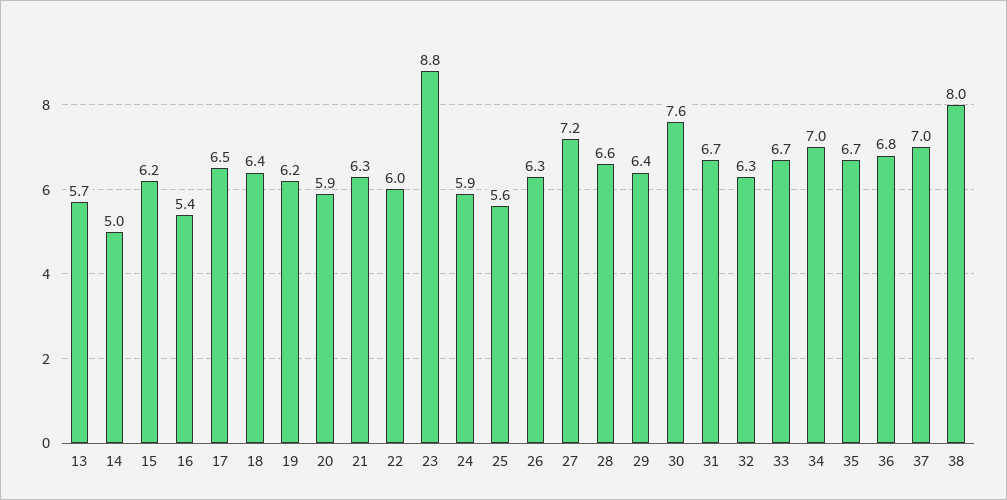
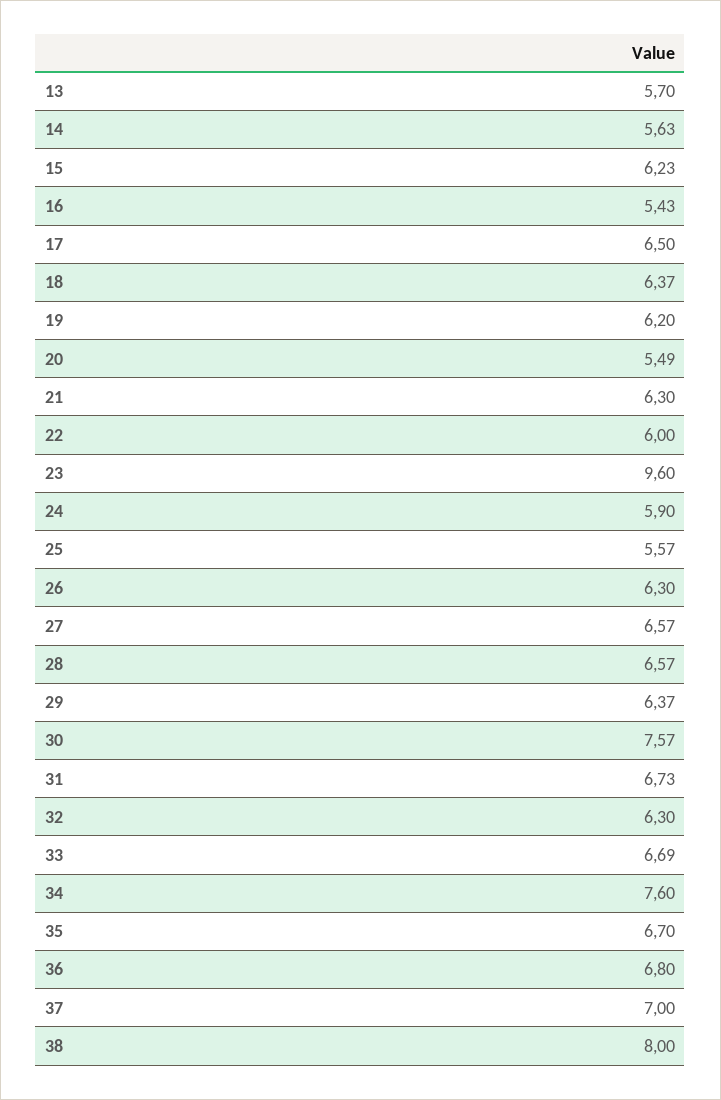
  {
    "13": 5.7,
-   "14": 5,
+   "14": 5.63,
    "15": 6.23,
    "16": 5.43,
    "17": 6.5,
    "18": 6.37,
    "19": 6.2,
-   "20": 5.9,
+   "20": 5.49,
    "21": 6.3,
    "22": 6,
-   "23": 8.8,
+   "23": 9.6,
    "24": 5.9,
    "25": 5.57,
    "26": 6.3,
-   "27": 7.2,
+   "27": 6.57,
    "28": 6.57,
    "29": 6.37,
    "30": 7.57,
    "31": 6.73,
    "32": 6.3,
    "33": 6.69,
-   "34": 7,
+   "34": 7.6,
    "35": 6.7,
    "36": 6.8,
    "37": 7,
    "38": 8
  }

